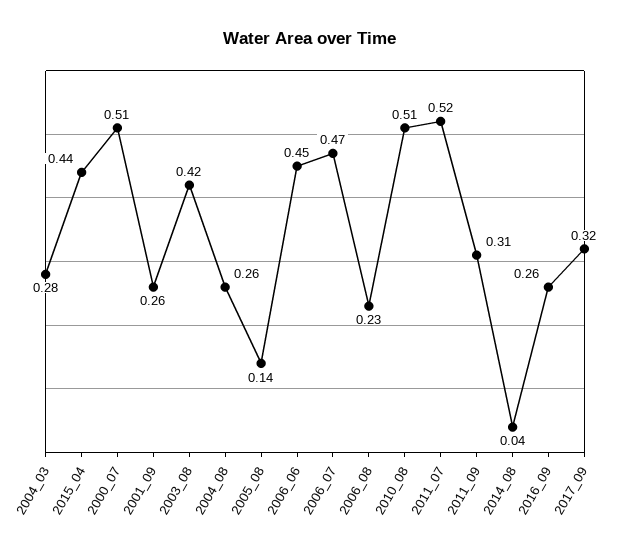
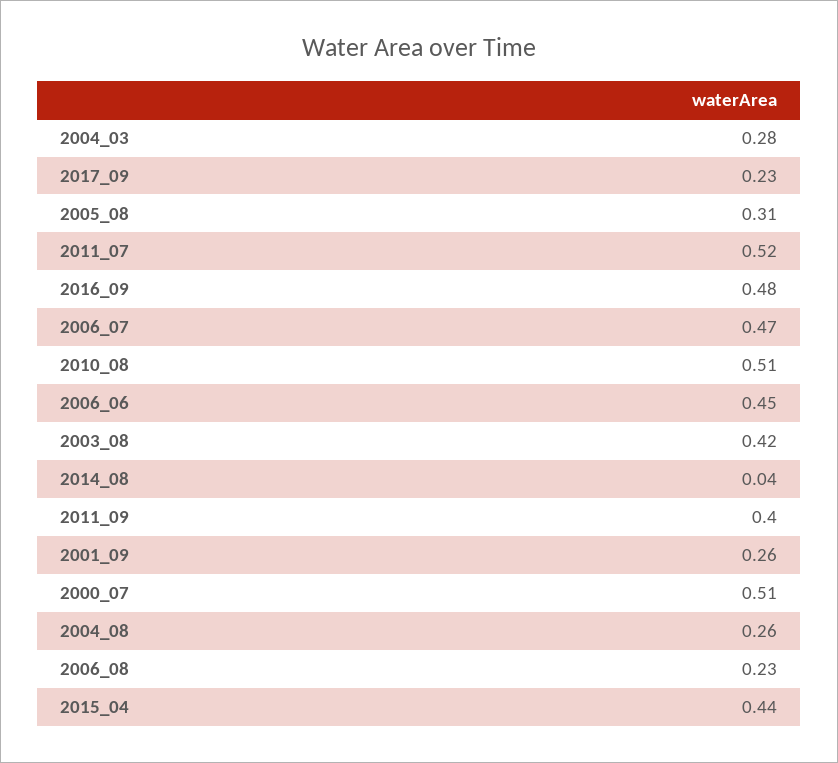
  {
    "2004_03": 0.28,
    "2015_04": 0.44,
    "2000_07": 0.51,
    "2001_09": 0.26,
    "2003_08": 0.42,
    "2004_08": 0.26,
-   "2005_08": 0.14,
+   "2005_08": 0.31,
    "2006_06": 0.45,
    "2006_07": 0.47,
    "2006_08": 0.23,
    "2010_08": 0.51,
    "2011_07": 0.52,
-   "2011_09": 0.31,
+   "2011_09": 0.4,
    "2014_08": 0.04,
-   "2016_09": 0.26,
+   "2016_09": 0.48,
-   "2017_09": 0.32
+   "2017_09": 0.23
  }

